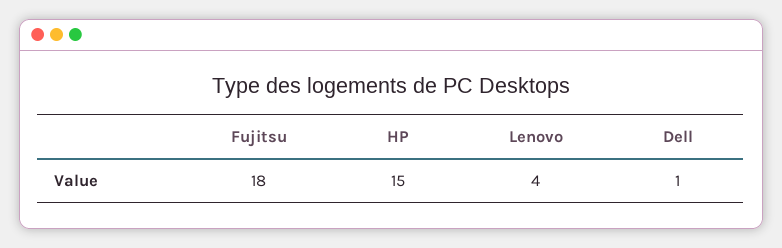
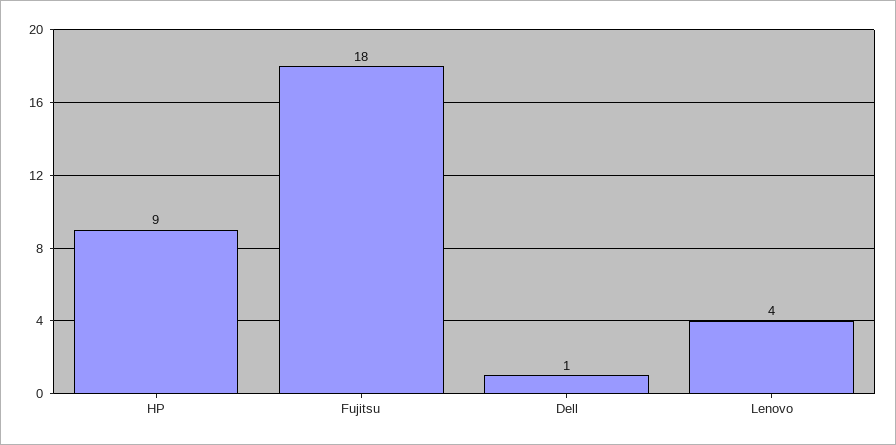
  {
    "Fujitsu": 18,
-   "HP": 15,
+   "HP": 9,
    "Lenovo": 4,
    "Dell": 1
  }

